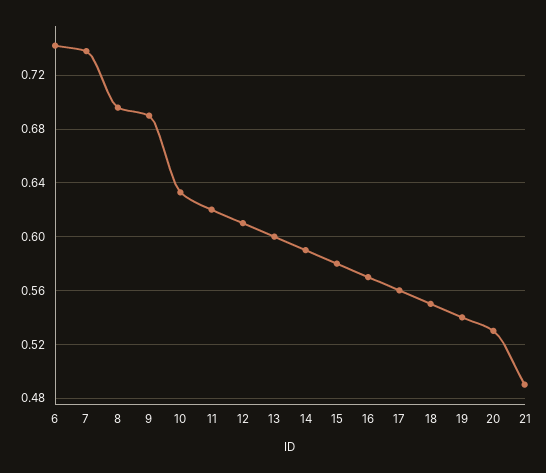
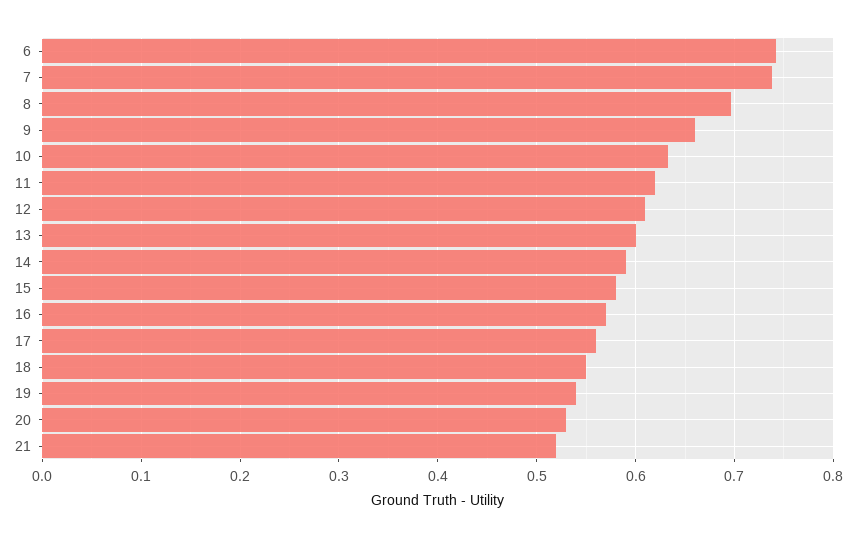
  {
    "6": 0.74,
    "7": 0.74,
    "8": 0.695,
-   "9": 0.69,
+   "9": 0.66,
    "10": 0.635,
    "11": 0.62,
    "12": 0.61,
    "13": 0.6,
    "14": 0.59,
    "15": 0.58,
    "16": 0.57,
    "17": 0.56,
    "18": 0.55,
    "19": 0.54,
    "20": 0.53,
-   "21": 0.49
+   "21": 0.52
  }

